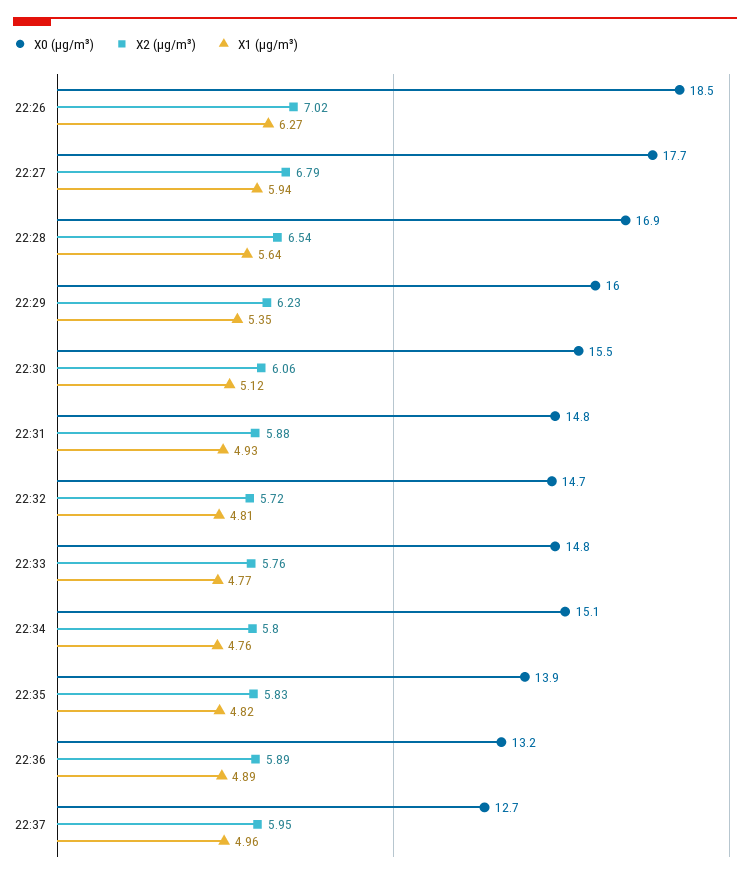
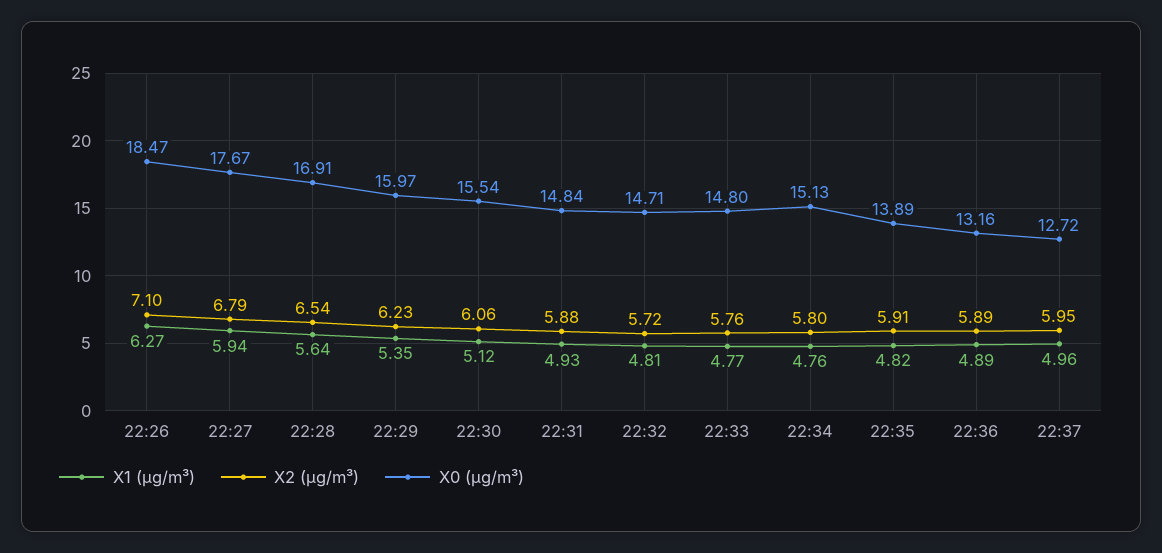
  {
    "X0 (μg/m³)": {
      "22:26": 18.47,
      "22:27": 17.67,
      "22:28": 16.91,
      "22:29": 15.97,
      "22:30": 15.54,
      "22:31": 14.84,
      "22:32": 14.71,
      "22:33": 14.8,
      "22:34": 15.13,
      "22:35": 13.89,
      "22:36": 13.16,
      "22:37": 12.72
    },
    "X2 (μg/m³)": {
-     "22:26": 7.02,
+     "22:26": 7.1,
      "22:27": 6.79,
      "22:28": 6.54,
      "22:29": 6.23,
      "22:30": 6.06,
      "22:31": 5.88,
      "22:32": 5.72,
      "22:33": 5.76,
      "22:34": 5.8,
-     "22:35": 5.83,
+     "22:35": 5.91,
      "22:36": 5.89,
      "22:37": 5.95
    },
    "X1 (μg/m³)": {
      "22:26": 6.27,
      "22:27": 5.94,
      "22:28": 5.64,
      "22:29": 5.35,
      "22:30": 5.12,
      "22:31": 4.93,
      "22:32": 4.81,
      "22:33": 4.77,
      "22:34": 4.76,
      "22:35": 4.82,
      "22:36": 4.89,
      "22:37": 4.96
    }
  }

